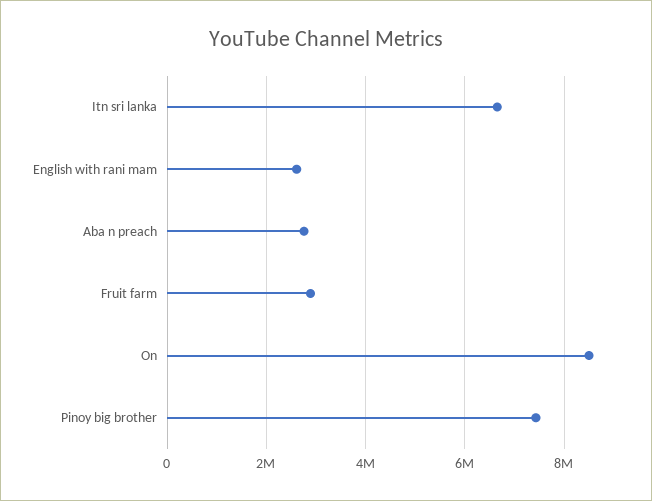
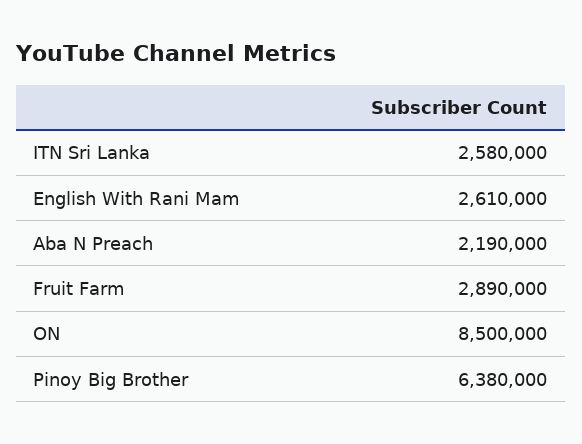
  {
-   "Itn sri lanka": 6600000,
+   "Itn sri lanka": 2580000,
    "English with rani mam": 2610000,
-   "Aba n preach": 2800000,
+   "Aba n preach": 2190000,
    "Fruit farm": 2890000,
    "On": 8500000,
-   "Pinoy big brother": 7400000
+   "Pinoy big brother": 6380000
  }

